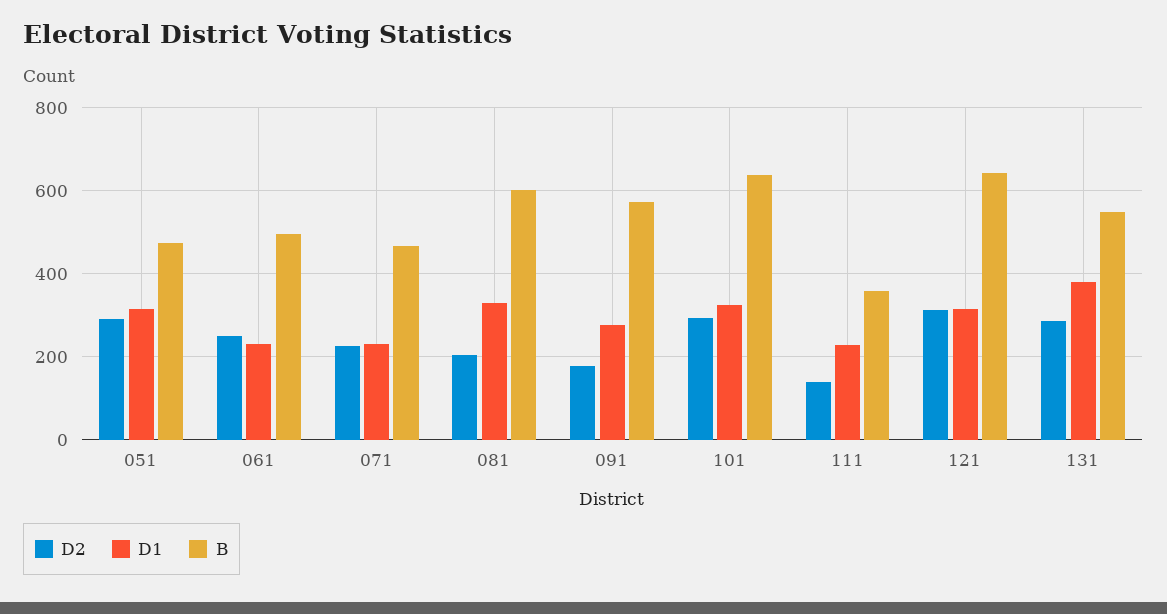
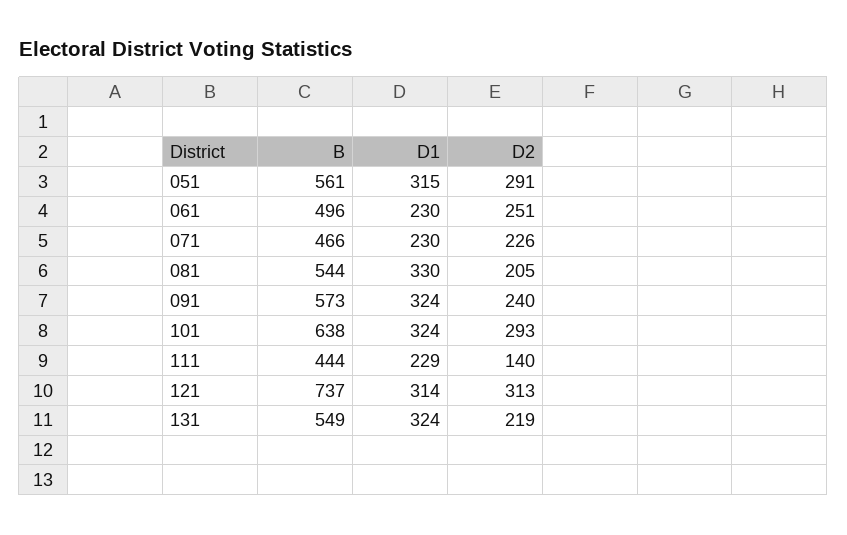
  {
    "D2": {
      "051": 291,
      "061": 251,
      "071": 226,
      "081": 205,
-     "091": 180,
+     "091": 240,
      "101": 293,
      "111": 140,
      "121": 313,
-     "131": 280
+     "131": 219
    },
    "D1": {
      "051": 315,
      "061": 230,
      "071": 230,
      "081": 330,
-     "091": 280,
+     "091": 324,
      "101": 324,
      "111": 229,
      "121": 314,
-     "131": 380
+     "131": 324
    },
    "B": {
-     "051": 480,
+     "051": 561,
      "061": 496,
      "071": 466,
-     "081": 600,
+     "081": 544,
      "091": 573,
      "101": 638,
-     "111": 360,
+     "111": 444,
-     "121": 640,
+     "121": 737,
      "131": 549
    }
  }

